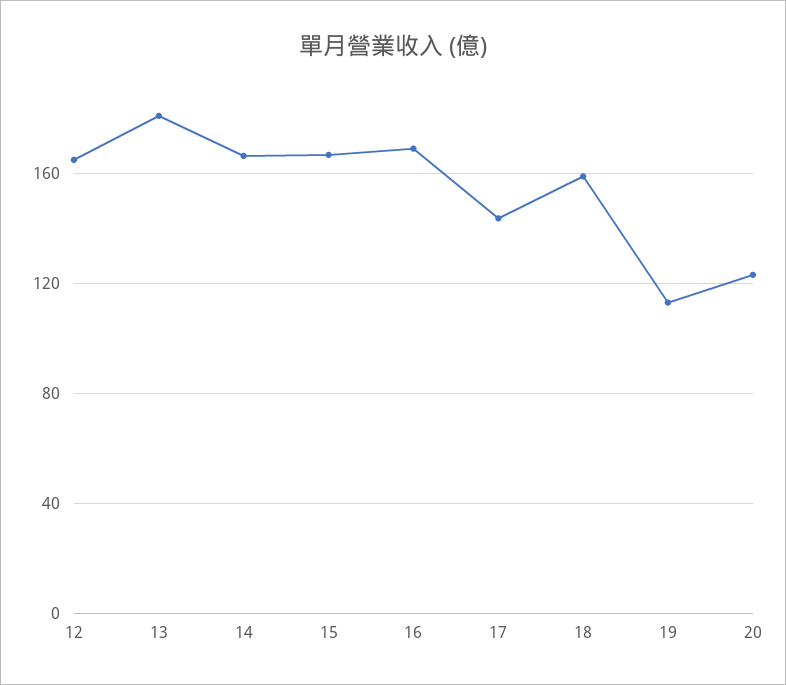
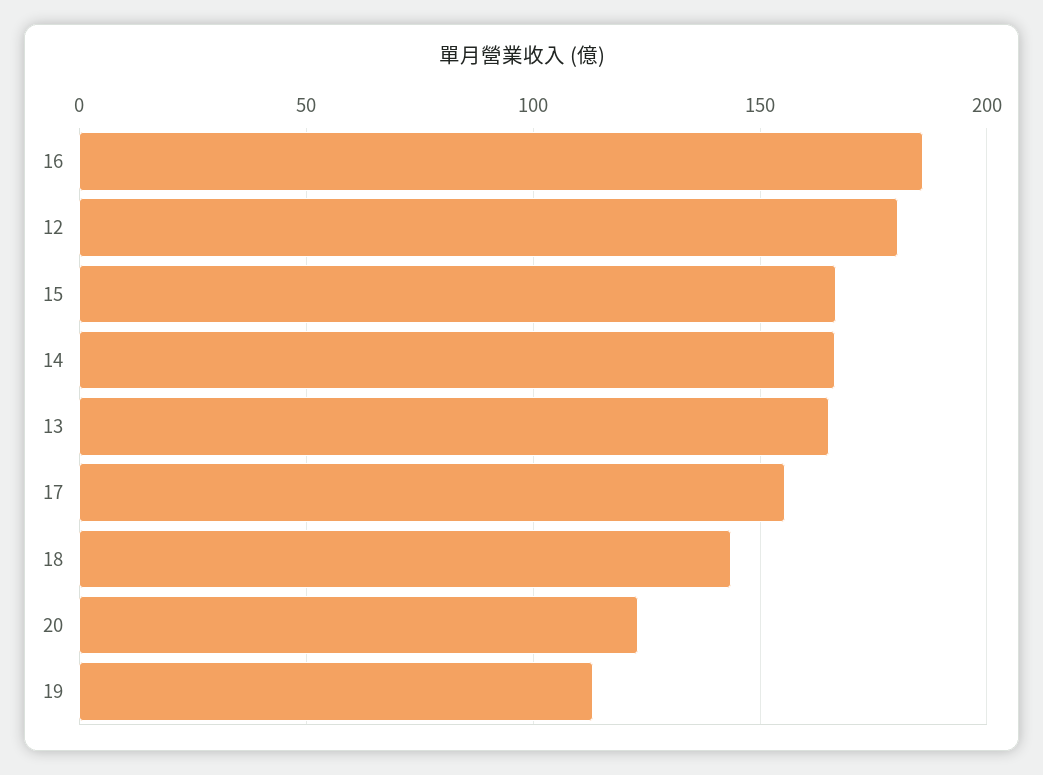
  {
-   "12": 165,
+   "12": 180,
-   "13": 180,
+   "13": 165,
    "14": 165,
    "15": 165,
-   "16": 170,
+   "16": 185,
-   "17": 145,
+   "17": 155,
-   "18": 160,
+   "18": 145,
    "19": 115,
    "20": 125
  }

